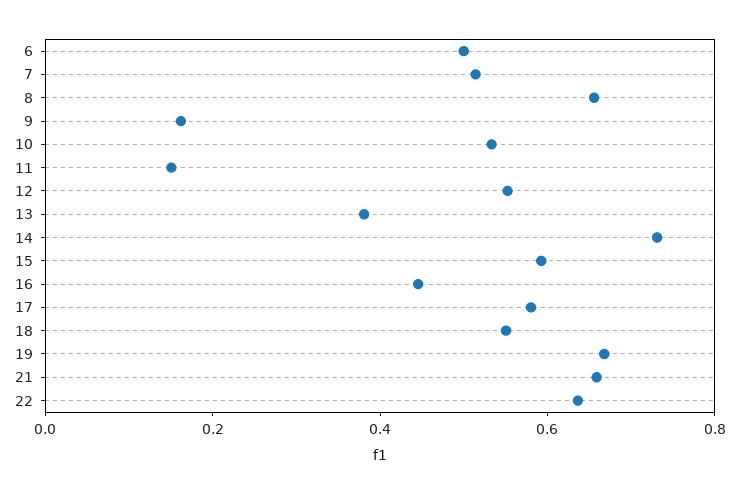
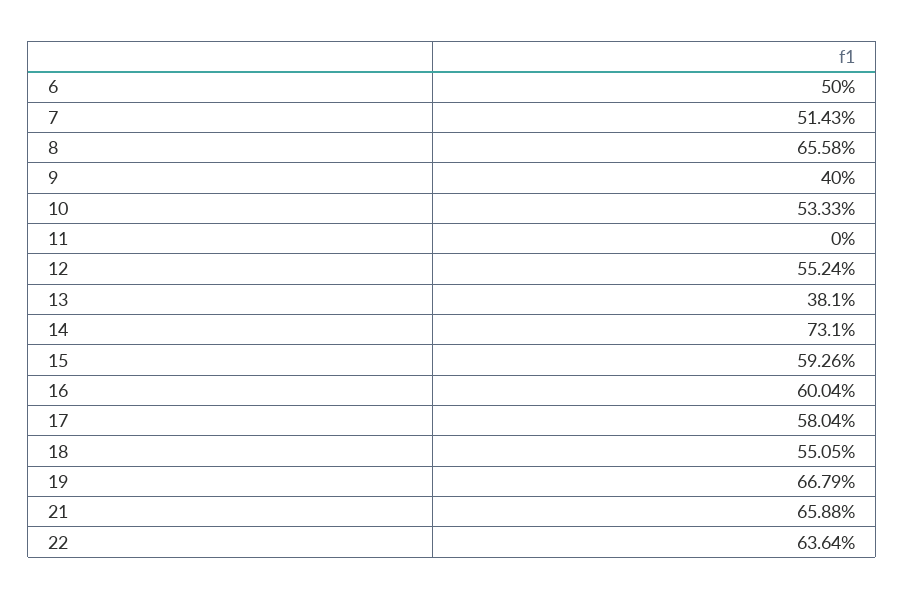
  {
    "6": 0.5,
    "7": 0.5143,
    "8": 0.6558,
-   "9": 0.15,
+   "9": 0.4,
    "10": 0.5333,
-   "11": 0.15,
+   "11": 0,
    "12": 0.5524,
    "13": 0.381,
    "14": 0.731,
    "15": 0.5926,
-   "16": 0.45,
+   "16": 0.6004,
    "17": 0.5804,
    "18": 0.5505,
    "19": 0.6679,
    "21": 0.6588,
    "22": 0.6364
  }

